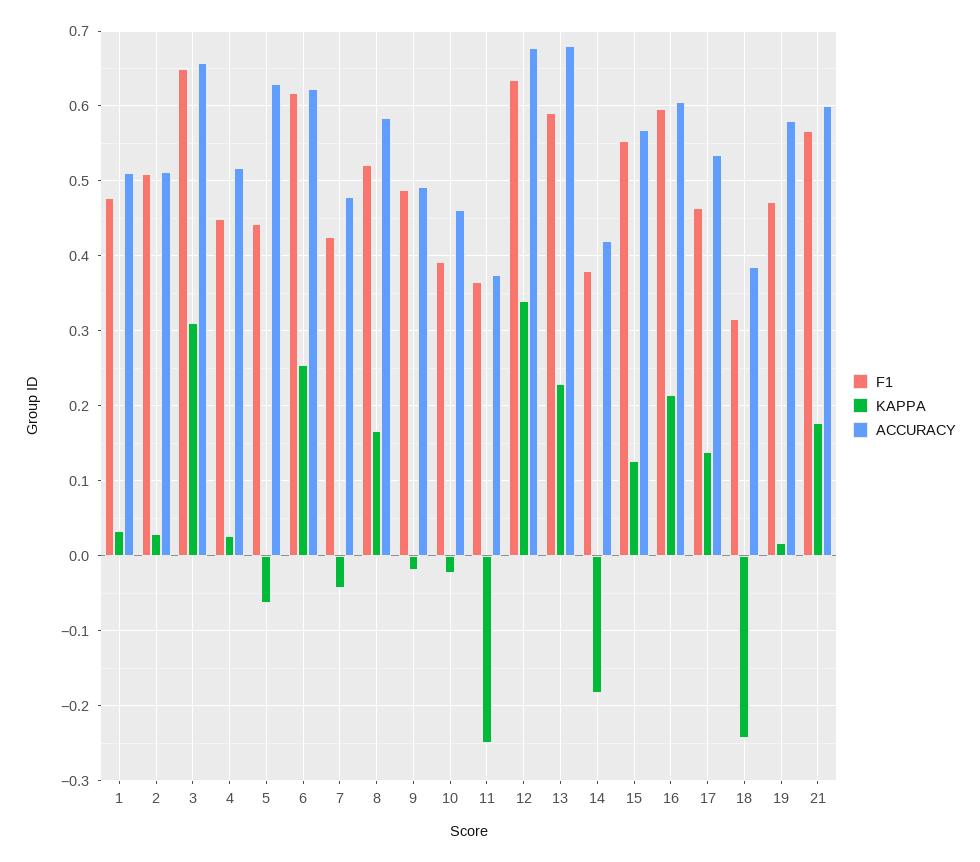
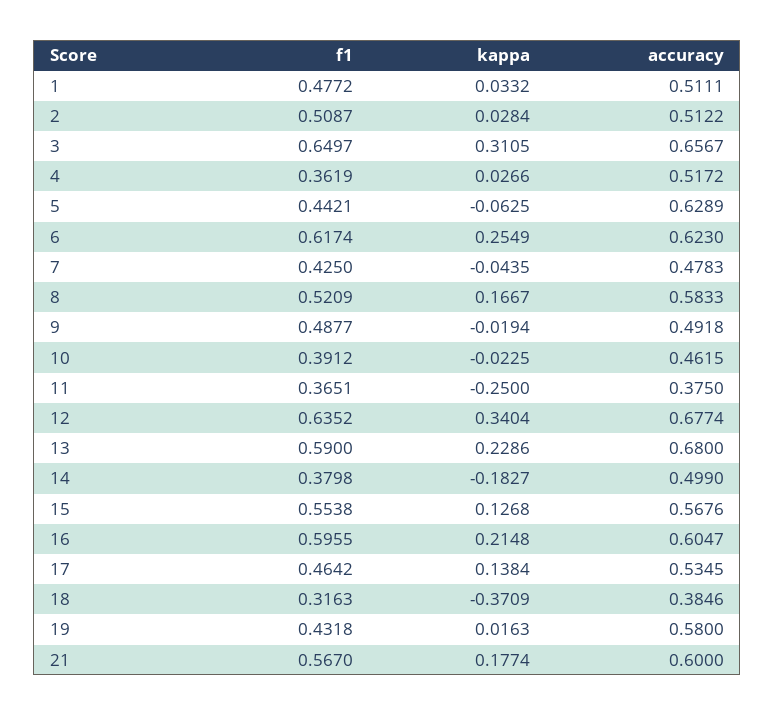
  {
    "F1": {
      "1": 0.4772,
      "2": 0.5087,
      "3": 0.6497,
-     "4": 0.45,
+     "4": 0.3619,
      "5": 0.4421,
      "6": 0.6174,
      "7": 0.425,
      "8": 0.5209,
      "9": 0.4877,
      "10": 0.3912,
      "11": 0.3651,
      "12": 0.6352,
      "13": 0.59,
      "14": 0.3798,
      "15": 0.5538,
      "16": 0.5955,
      "17": 0.4642,
      "18": 0.3163,
-     "19": 0.47,
+     "19": 0.4318,
      "21": 0.567
    },
    "KAPPA": {
      "1": 0.0332,
      "2": 0.0284,
      "3": 0.3105,
      "4": 0.0266,
      "5": -0.0625,
      "6": 0.2549,
      "7": -0.0435,
      "8": 0.1667,
      "9": -0.0194,
      "10": -0.0225,
      "11": -0.25,
      "12": 0.3404,
      "13": 0.2286,
      "14": -0.1827,
      "15": 0.1268,
      "16": 0.2148,
      "17": 0.1384,
-     "18": -0.24,
+     "18": -0.3709,
      "19": 0.0163,
      "21": 0.1774
    },
    "ACCURACY": {
      "1": 0.5111,
      "2": 0.5122,
      "3": 0.6567,
      "4": 0.5172,
      "5": 0.6289,
      "6": 0.623,
      "7": 0.4783,
      "8": 0.5833,
      "9": 0.4918,
      "10": 0.4615,
      "11": 0.375,
      "12": 0.6774,
      "13": 0.68,
-     "14": 0.42,
+     "14": 0.499,
      "15": 0.5676,
      "16": 0.6047,
      "17": 0.5345,
      "18": 0.3846,
      "19": 0.58,
      "21": 0.6
    }
  }

